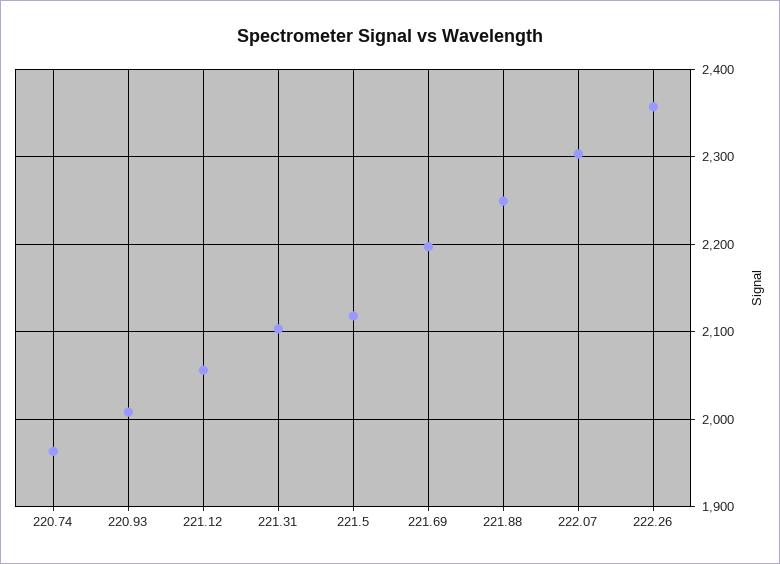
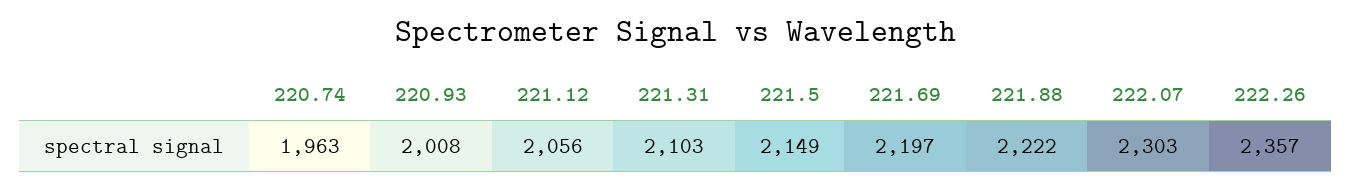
  {
    "220.74": 1963,
    "220.93": 2008,
    "221.12": 2056,
    "221.31": 2103,
-   "221.5": 2120,
+   "221.5": 2149,
    "221.69": 2197,
-   "221.88": 2250,
+   "221.88": 2222,
    "222.07": 2303,
    "222.26": 2357
  }

